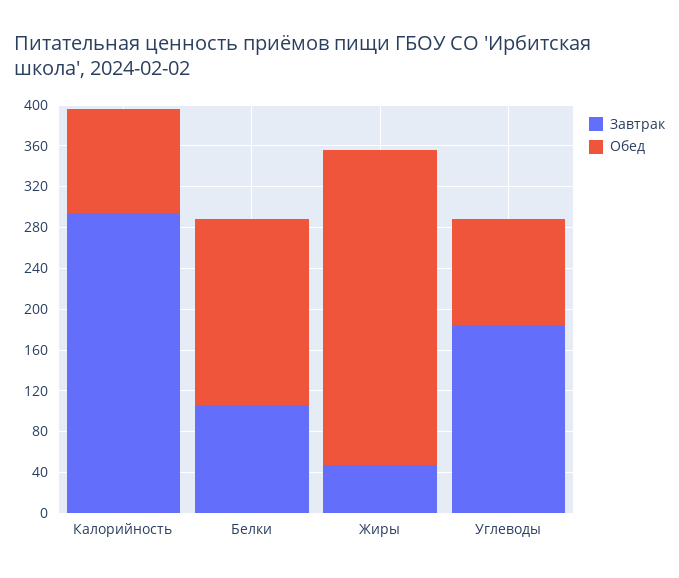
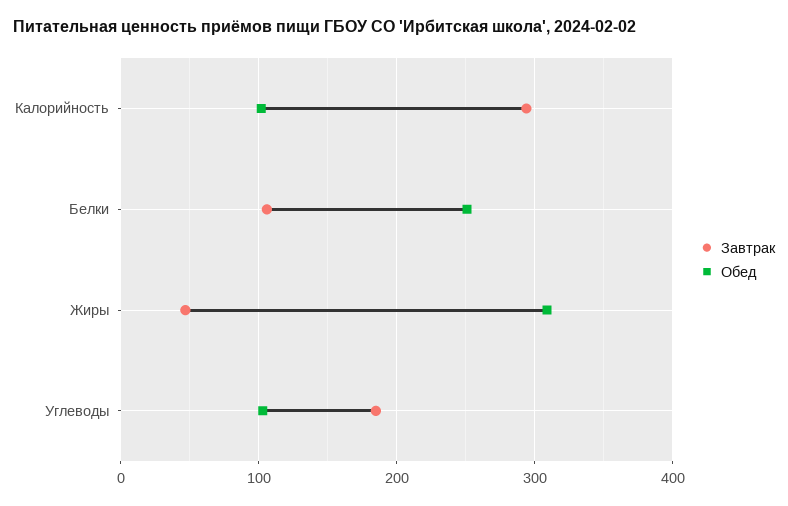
  {
    "Завтрак": {
      "Калорийность": 290,
      "Белки": 110,
      "Жиры": 50,
      "Углеводы": 190
    },
    "Обед": {
      "Калорийность": 100,
-     "Белки": 180,
+     "Белки": 250,
      "Жиры": 310,
      "Углеводы": 100
    }
  }

